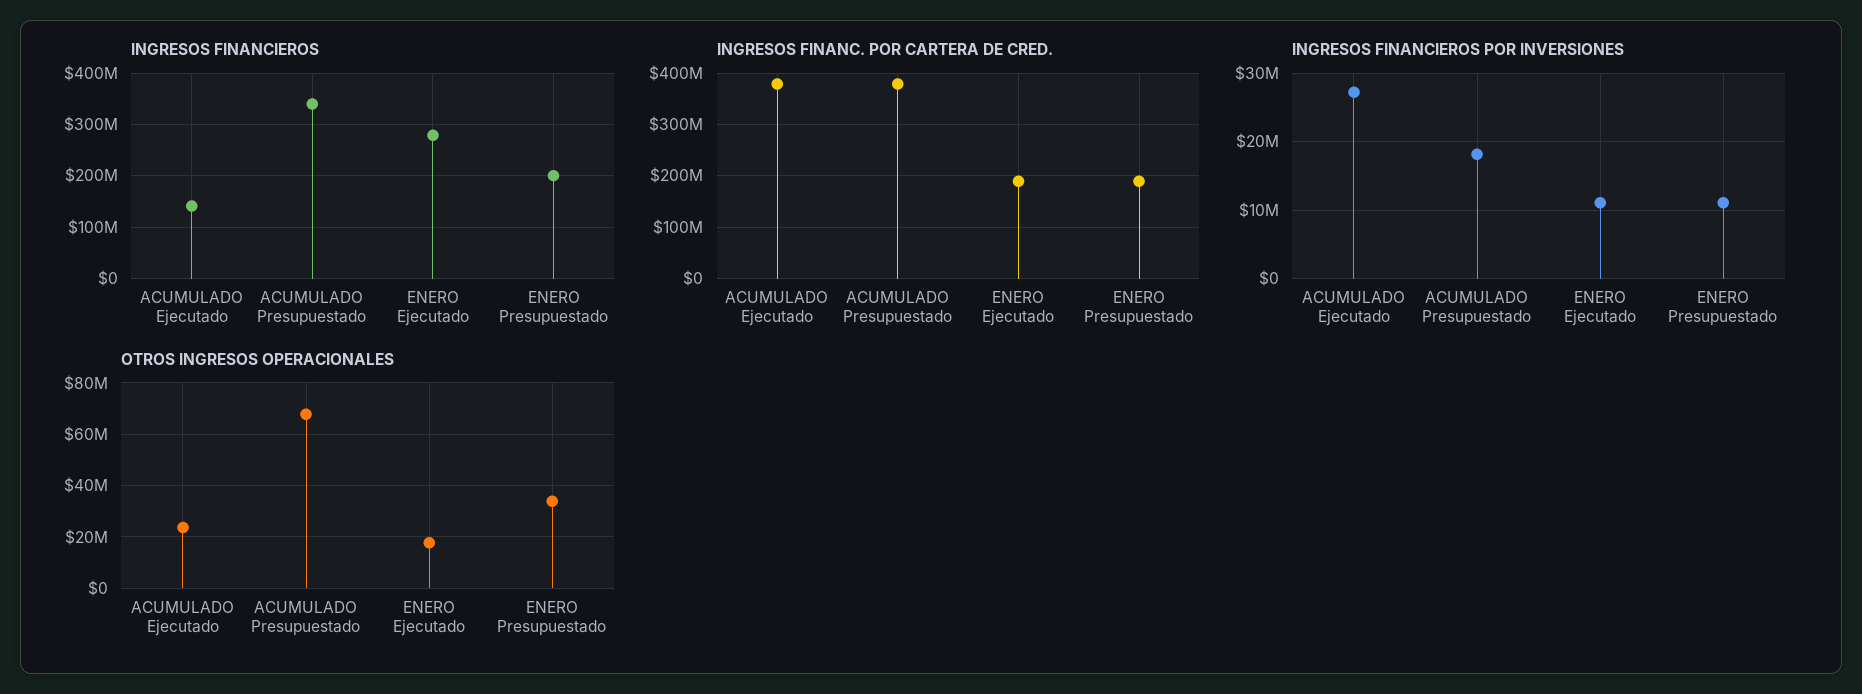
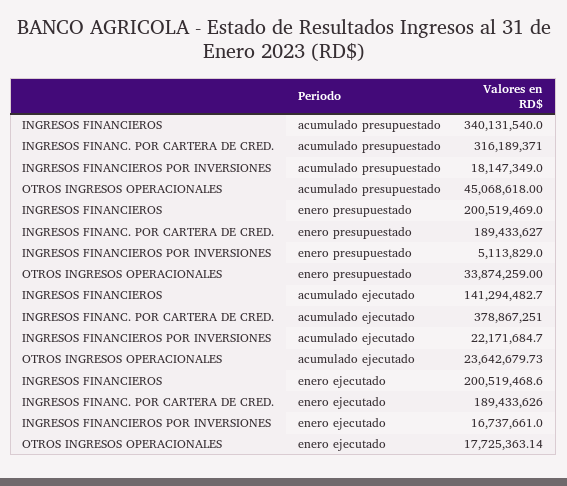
  {
    "INGRESOS FINANCIEROS": {
      "ACUMULADO Ejecutado": 141294482.7,
      "ACUMULADO Presupuestado": 340131540,
-     "ENERO Ejecutado": 280000000,
+     "ENERO Ejecutado": 200519468.6,
      "ENERO Presupuestado": 200519469
    },
    "INGRESOS FINANC. POR CARTERA DE CRED.": {
      "ACUMULADO Ejecutado": 378867251,
-     "ACUMULADO Presupuestado": 380000000,
+     "ACUMULADO Presupuestado": 316189371,
      "ENERO Ejecutado": 189433626,
      "ENERO Presupuestado": 189433627
    },
    "INGRESOS FINANCIEROS POR INVERSIONES": {
-     "ACUMULADO Ejecutado": 27000000,
+     "ACUMULADO Ejecutado": 22171684.7,
      "ACUMULADO Presupuestado": 18147349,
-     "ENERO Ejecutado": 11000000,
+     "ENERO Ejecutado": 16737661,
-     "ENERO Presupuestado": 11000000
+     "ENERO Presupuestado": 5113829
    },
    "OTROS INGRESOS OPERACIONALES": {
      "ACUMULADO Ejecutado": 23642679.73,
-     "ACUMULADO Presupuestado": 67500000,
+     "ACUMULADO Presupuestado": 45068618,
      "ENERO Ejecutado": 17725363.14,
      "ENERO Presupuestado": 33874259
    }
  }

